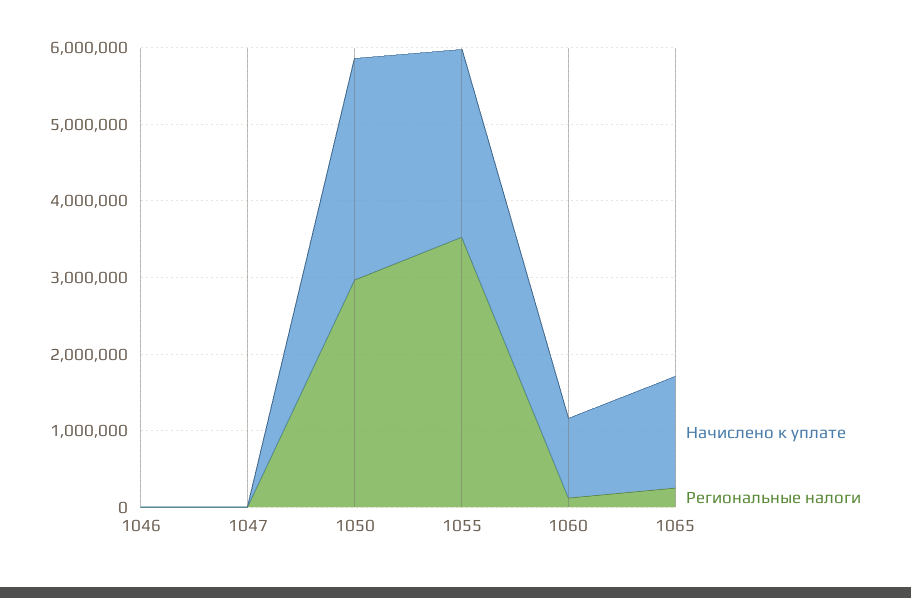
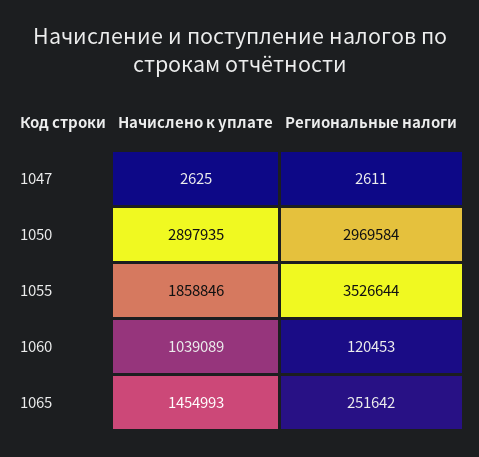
  {
    "Начислено к уплате": {
-     "1046": 0,
      "1047": 2625,
      "1050": 2897935,
-     "1055": 2400000,
+     "1055": 1858846,
      "1060": 1039089,
      "1065": 1454993
    },
    "Региональные налоги": {
-     "1046": 0,
      "1047": 2611,
      "1050": 2969584,
      "1055": 3526644,
      "1060": 120453,
      "1065": 251642
    }
  }

